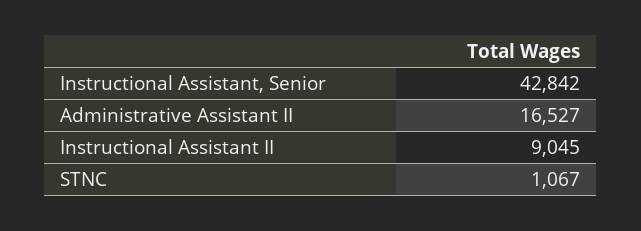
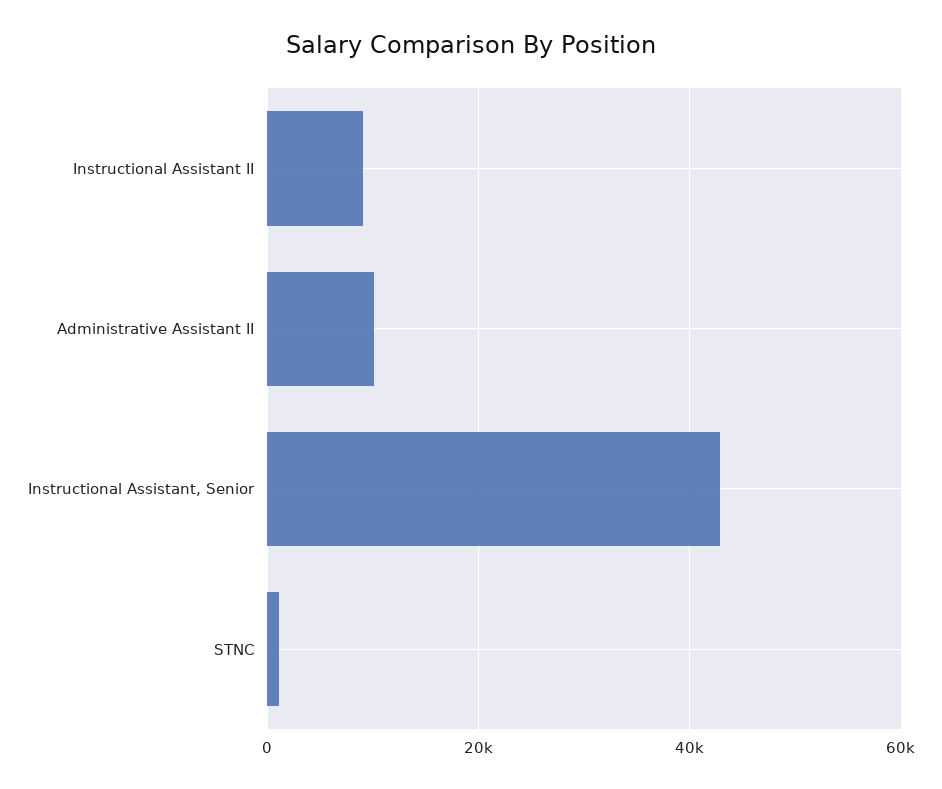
  {
    "Instructional Assistant, Senior": 42842,
-   "Administrative Assistant II": 16527,
+   "Administrative Assistant II": 10000,
    "Instructional Assistant II": 9045,
    "STNC": 1067
  }

